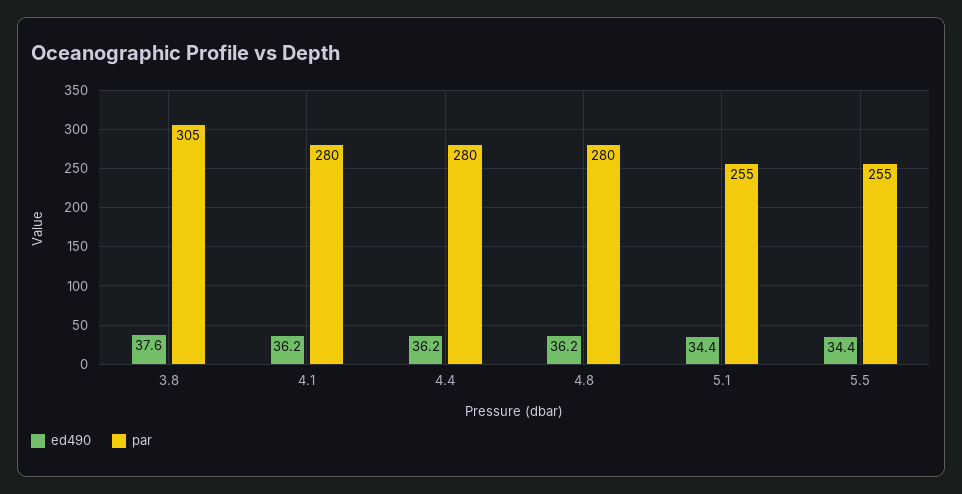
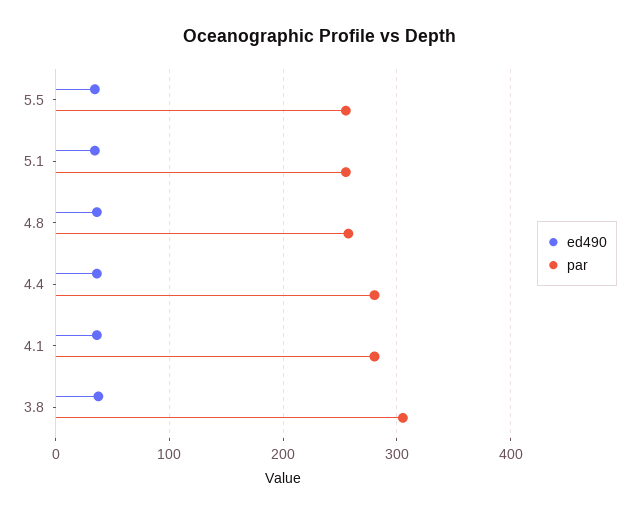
  {
    "ed490": {
      "3.8": 37.6,
      "4.1": 36.2,
      "4.4": 36.2,
      "4.8": 36.2,
      "5.1": 34.4,
      "5.5": 34.4
    },
    "par": {
      "3.8": 305,
      "4.1": 280,
      "4.4": 280,
-     "4.8": 280,
+     "4.8": 260,
      "5.1": 255,
      "5.5": 255
    }
  }

